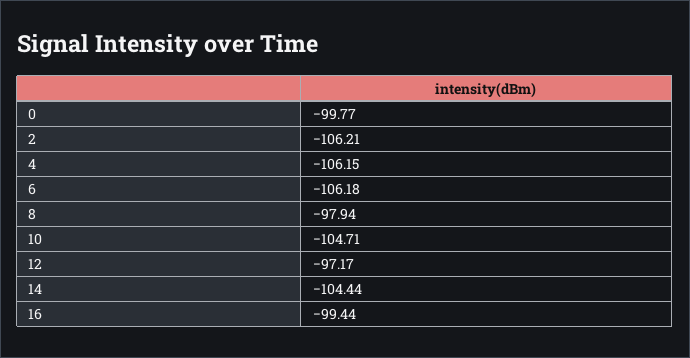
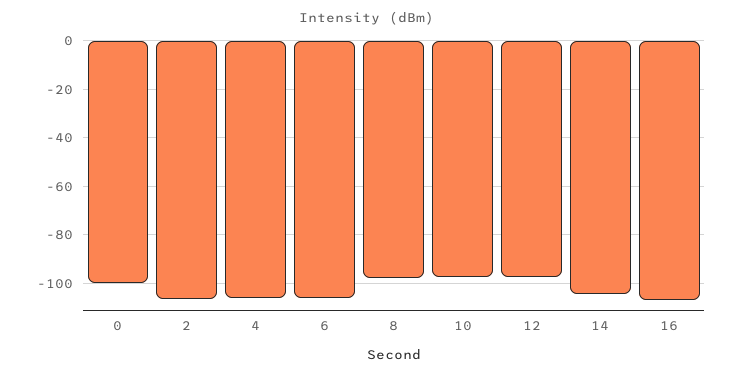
  {
    "0": -99.77,
    "2": -106.21,
    "4": -106.15,
    "6": -106.18,
    "8": -97.94,
-   "10": -104.71,
+   "10": -97.5,
    "12": -97.17,
    "14": -104.44,
-   "16": -99.44
+   "16": -107.5
  }

